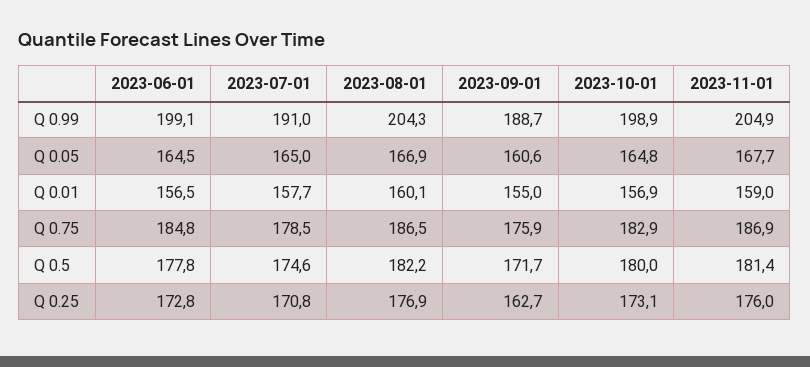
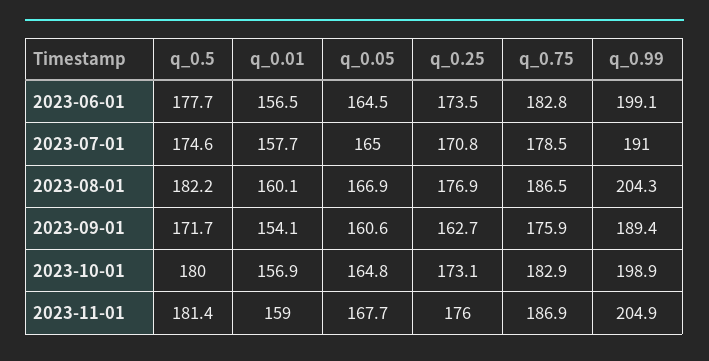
  {
    "2023-06-01": {
      "Q 0.99": 199.1,
      "Q 0.05": 164.5,
      "Q 0.01": 156.5,
-     "Q 0.75": 184.8,
+     "Q 0.75": 182.8,
-     "Q 0.5": 177.8,
+     "Q 0.5": 177.7,
-     "Q 0.25": 172.8
+     "Q 0.25": 173.5
    },
    "2023-07-01": {
      "Q 0.99": 191,
      "Q 0.05": 165,
      "Q 0.01": 157.7,
      "Q 0.75": 178.5,
      "Q 0.5": 174.6,
      "Q 0.25": 170.8
    },
    "2023-08-01": {
      "Q 0.99": 204.3,
      "Q 0.05": 166.9,
      "Q 0.01": 160.1,
      "Q 0.75": 186.5,
      "Q 0.5": 182.2,
      "Q 0.25": 176.9
    },
    "2023-09-01": {
-     "Q 0.99": 188.7,
+     "Q 0.99": 189.4,
      "Q 0.05": 160.6,
-     "Q 0.01": 155,
+     "Q 0.01": 154.1,
      "Q 0.75": 175.9,
      "Q 0.5": 171.7,
      "Q 0.25": 162.7
    },
    "2023-10-01": {
      "Q 0.99": 198.9,
      "Q 0.05": 164.8,
      "Q 0.01": 156.9,
      "Q 0.75": 182.9,
      "Q 0.5": 180,
      "Q 0.25": 173.1
    },
    "2023-11-01": {
      "Q 0.99": 204.9,
      "Q 0.05": 167.7,
      "Q 0.01": 159,
      "Q 0.75": 186.9,
      "Q 0.5": 181.4,
      "Q 0.25": 176
    }
  }

